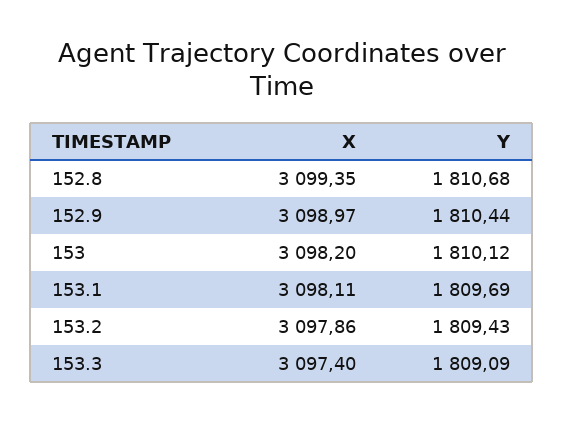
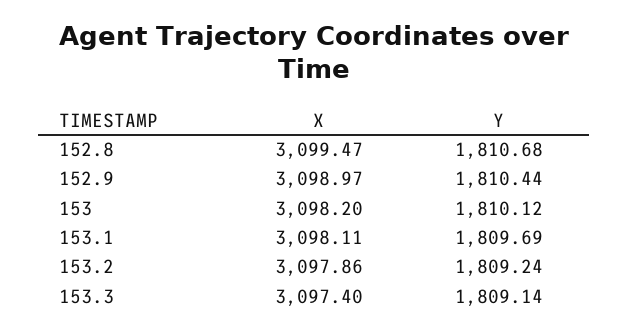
  {
    "X": {
-     "152.8": 3099.35,
+     "152.8": 3099.47,
      "152.9": 3098.97,
      "153": 3098.2,
      "153.1": 3098.11,
      "153.2": 3097.86,
      "153.3": 3097.4
    },
    "Y": {
      "152.8": 1810.68,
      "152.9": 1810.44,
      "153": 1810.12,
      "153.1": 1809.69,
-     "153.2": 1809.43,
+     "153.2": 1809.24,
-     "153.3": 1809.09
+     "153.3": 1809.14
    }
  }

